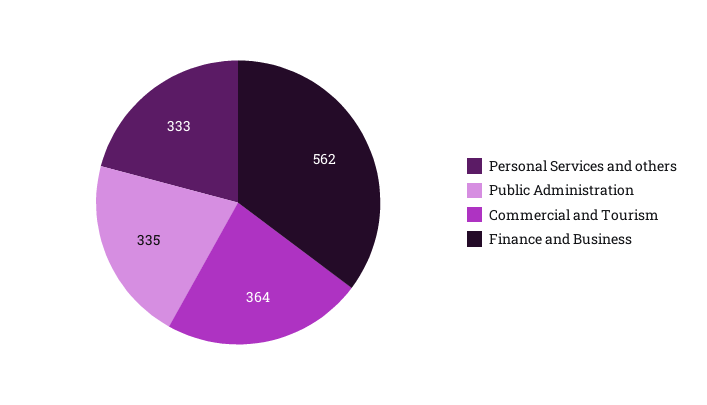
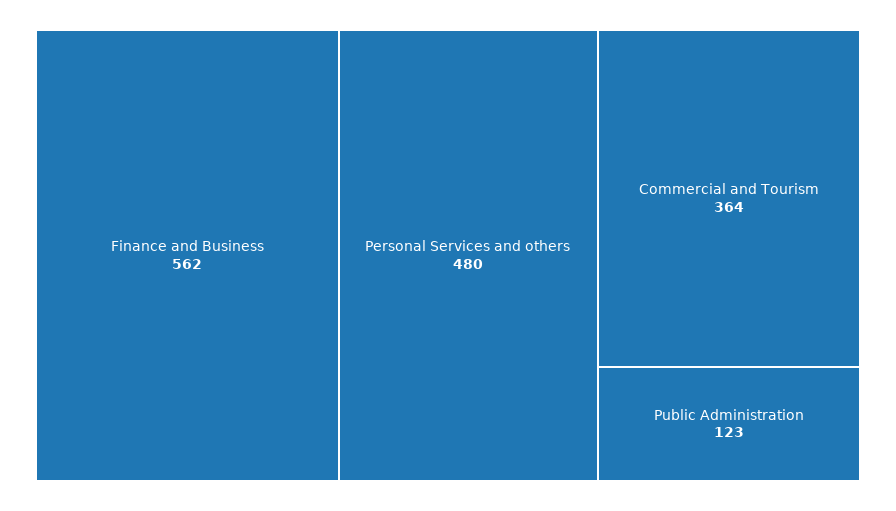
  {
-   "Personal Services and others": 333,
+   "Personal Services and others": 480,
-   "Public Administration": 335,
+   "Public Administration": 123,
    "Commercial and Tourism": 364,
    "Finance and Business": 562
  }

